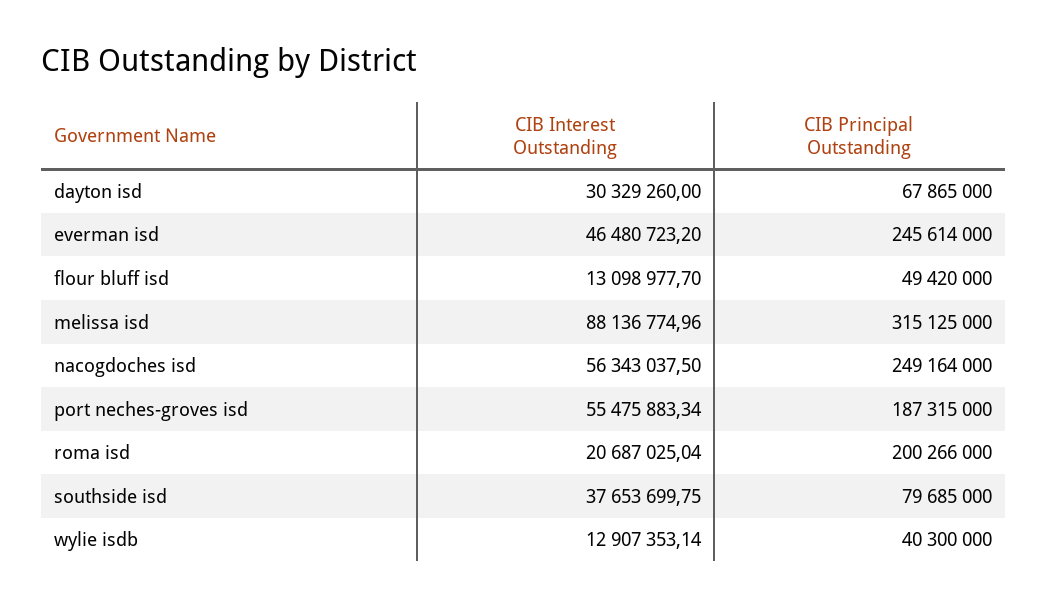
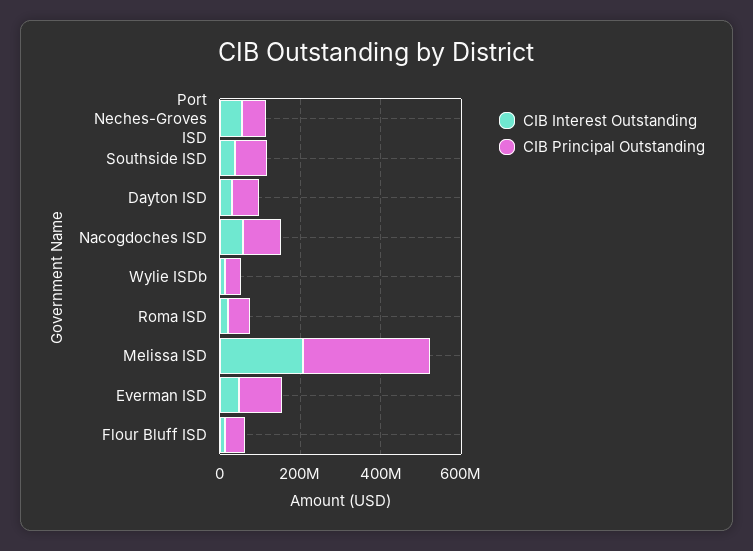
  {
    "CIB Interest Outstanding": {
      "dayton isd": 30329260,
      "everman isd": 46480723.2,
      "flour bluff isd": 13098977.7,
-     "melissa isd": 88136774.96,
+     "melissa isd": 200000000,
      "nacogdoches isd": 56343037.5,
      "port neches-groves isd": 55475883.34,
      "roma isd": 20687025.04,
      "southside isd": 37653699.75,
      "wylie isdb": 12907353.14
    },
    "CIB Principal Outstanding": {
      "dayton isd": 67865000,
-     "everman isd": 245614000,
+     "everman isd": 100000000,
      "flour bluff isd": 49420000,
      "melissa isd": 315125000,
-     "nacogdoches isd": 249164000,
+     "nacogdoches isd": 100000000,
-     "port neches-groves isd": 187315000,
+     "port neches-groves isd": 50000000,
-     "roma isd": 200266000,
+     "roma isd": 50000000,
      "southside isd": 79685000,
      "wylie isdb": 40300000
    }
  }

